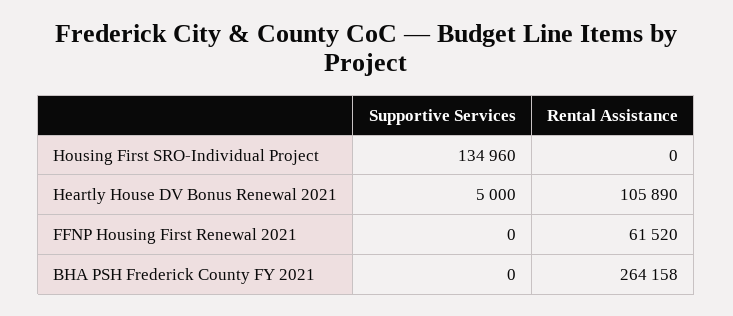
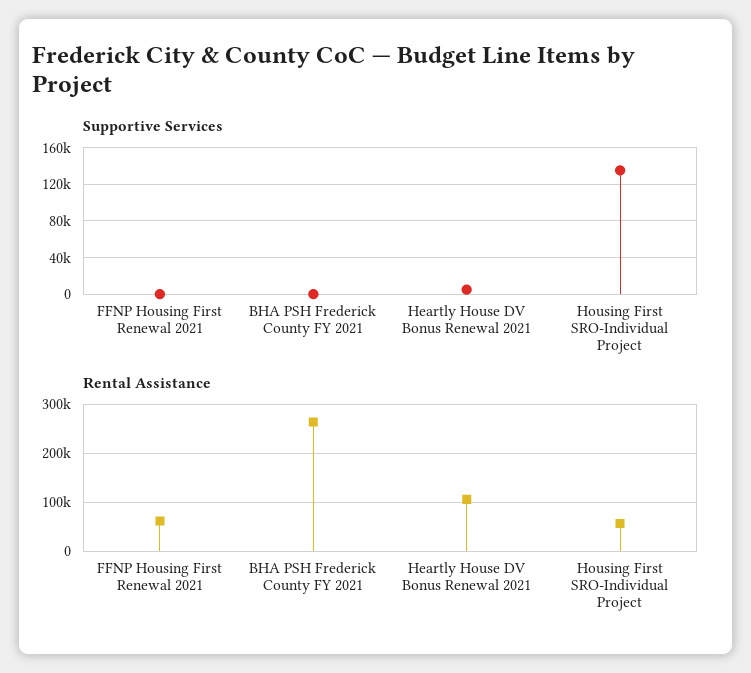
  {
    "Supportive Services": {
      "Housing First SRO-Individual Project": 134960,
      "Heartly House DV Bonus Renewal 2021": 5000,
      "FFNP Housing First Renewal 2021": 0,
      "BHA PSH Frederick County FY 2021": 0
    },
    "Rental Assistance": {
-     "Housing First SRO-Individual Project": 0,
+     "Housing First SRO-Individual Project": 60000,
      "Heartly House DV Bonus Renewal 2021": 105890,
      "FFNP Housing First Renewal 2021": 61520,
      "BHA PSH Frederick County FY 2021": 264158
    }
  }

